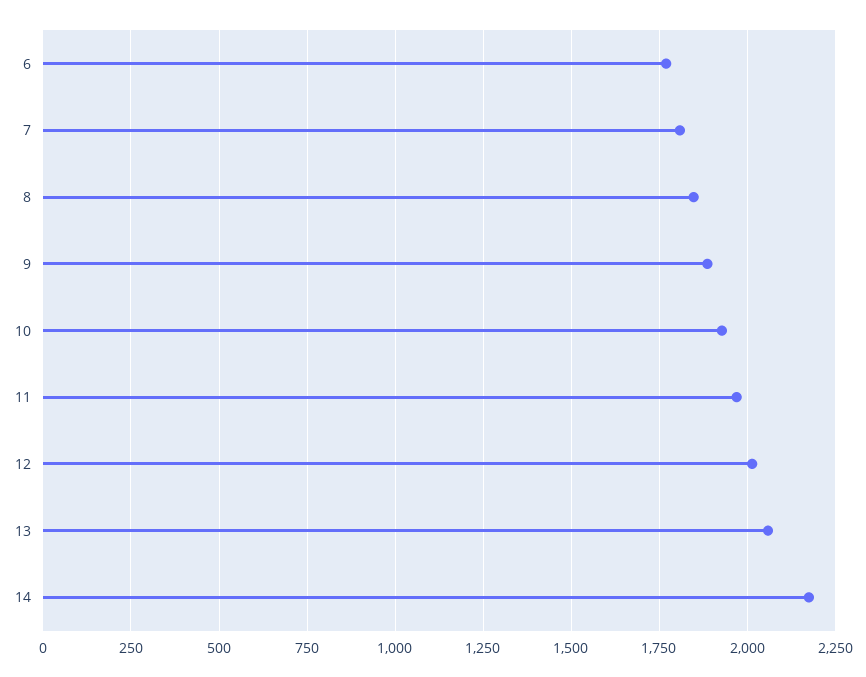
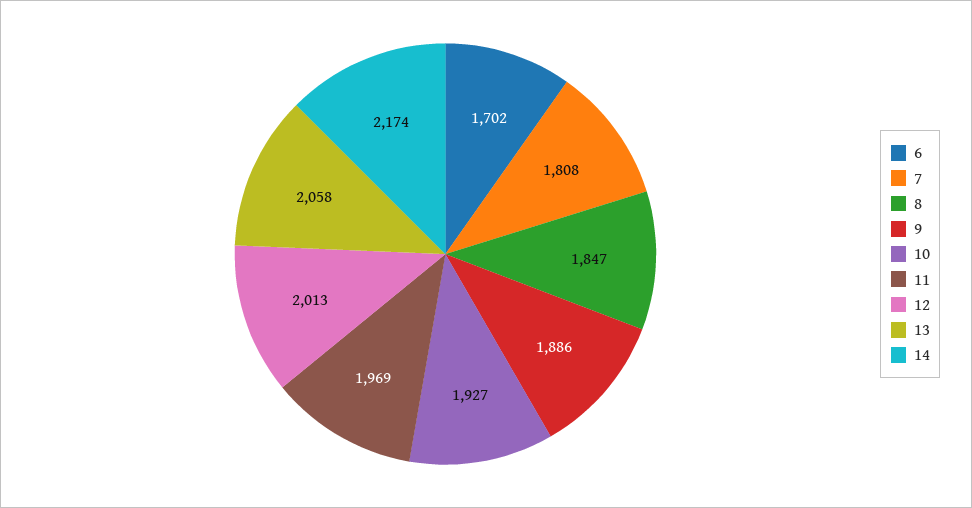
  {
-   "6": 1775,
+   "6": 1702,
    "7": 1808,
    "8": 1847,
    "9": 1886,
    "10": 1927,
    "11": 1969,
    "12": 2013,
    "13": 2058,
    "14": 2174
  }

